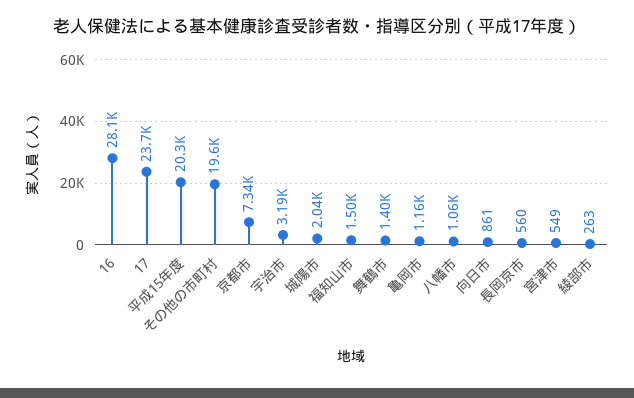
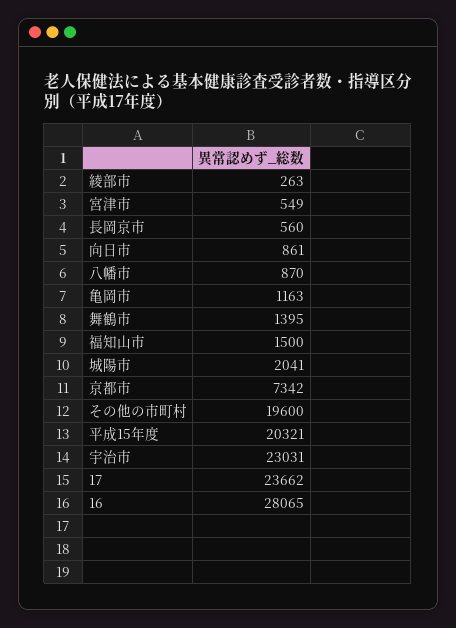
  {
    "16": 28065,
    "17": 23662,
    "平成15年度": 20321,
    "その他の市町村": 19600,
    "京都市": 7342,
-   "宇治市": 3190,
+   "宇治市": 23031,
    "城陽市": 2041,
    "福知山市": 1500,
    "舞鶴市": 1395,
    "亀岡市": 1163,
-   "八幡市": 1060,
+   "八幡市": 870,
    "向日市": 861,
    "長岡京市": 560,
    "宮津市": 549,
    "綾部市": 263
  }

